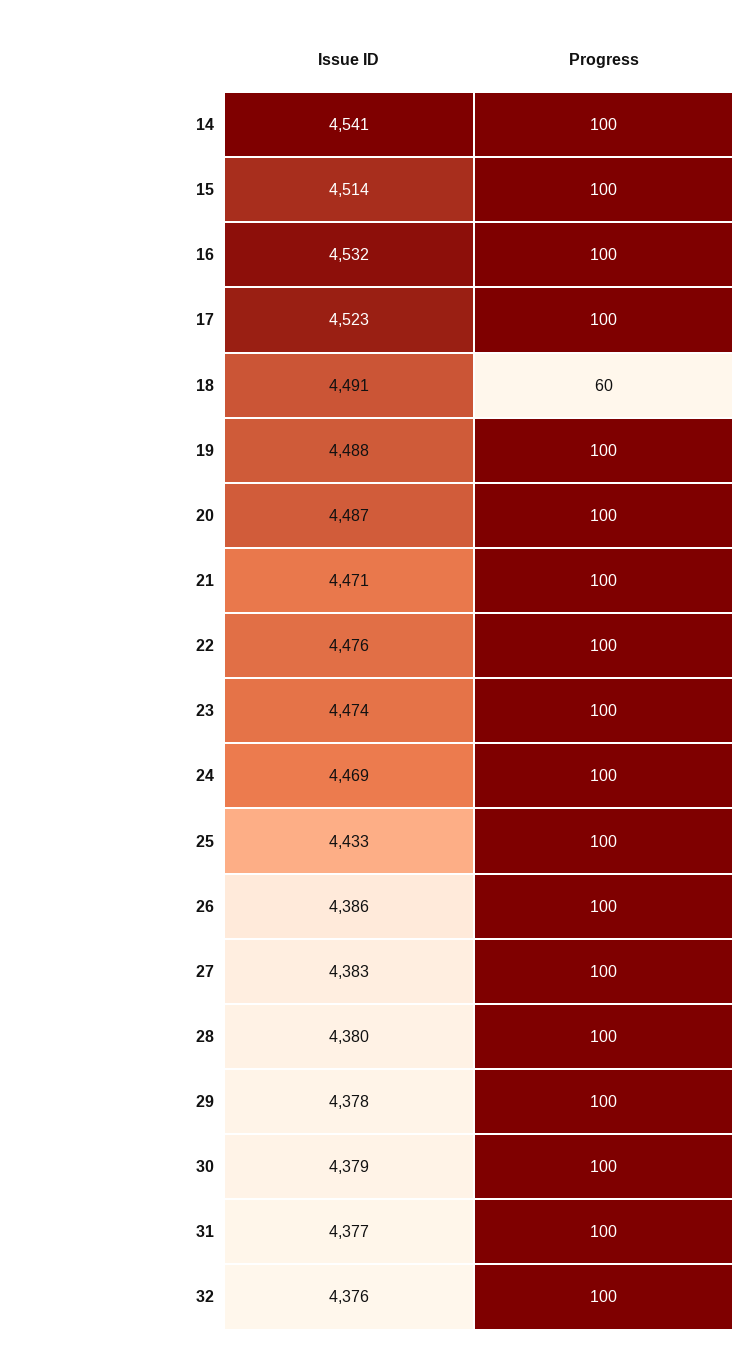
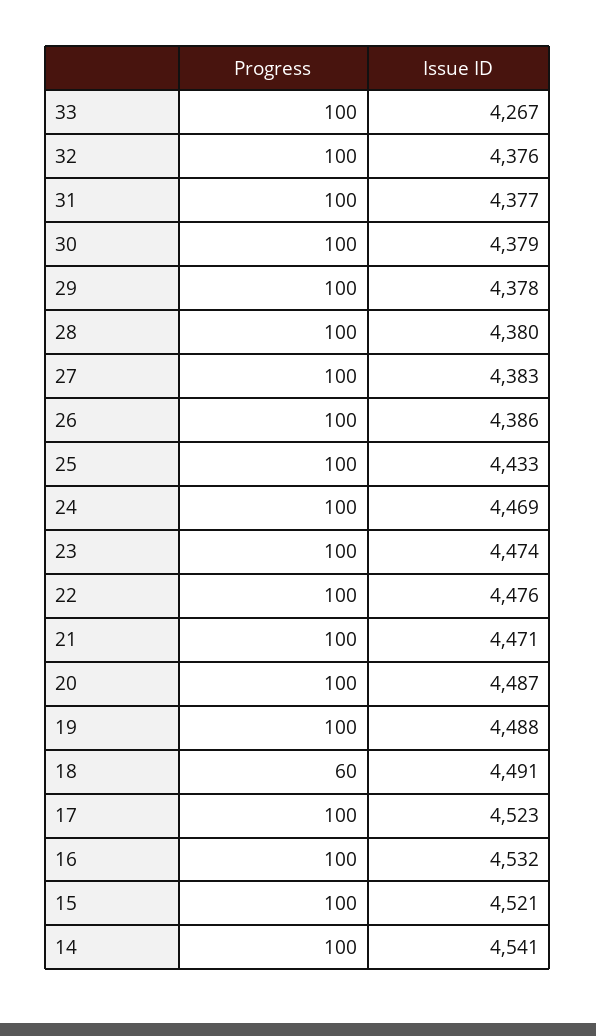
  {
    "Issue ID": {
      "14": 4541,
-     "15": 4514,
+     "15": 4521,
      "16": 4532,
      "17": 4523,
      "18": 4491,
      "19": 4488,
      "20": 4487,
      "21": 4471,
      "22": 4476,
      "23": 4474,
      "24": 4469,
      "25": 4433,
      "26": 4386,
      "27": 4383,
      "28": 4380,
      "29": 4378,
      "30": 4379,
      "31": 4377,
-     "32": 4376
+     "32": 4376,
+     "33": 4267
    },
    "Progress": {
      "14": 100,
      "15": 100,
      "16": 100,
      "17": 100,
      "18": 60,
      "19": 100,
      "20": 100,
      "21": 100,
      "22": 100,
      "23": 100,
      "24": 100,
      "25": 100,
      "26": 100,
      "27": 100,
      "28": 100,
      "29": 100,
      "30": 100,
      "31": 100,
-     "32": 100
+     "32": 100,
+     "33": 100
    }
  }

